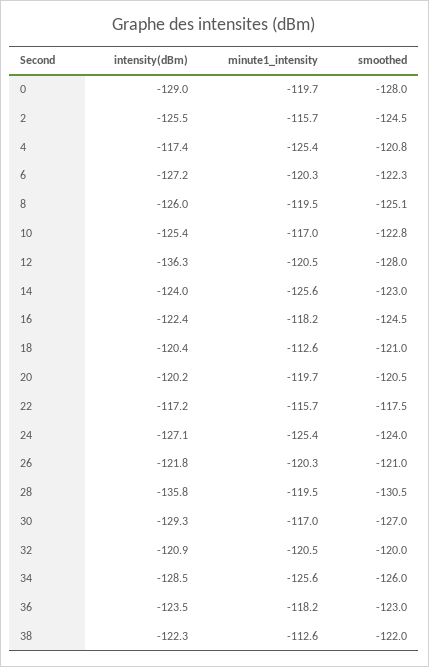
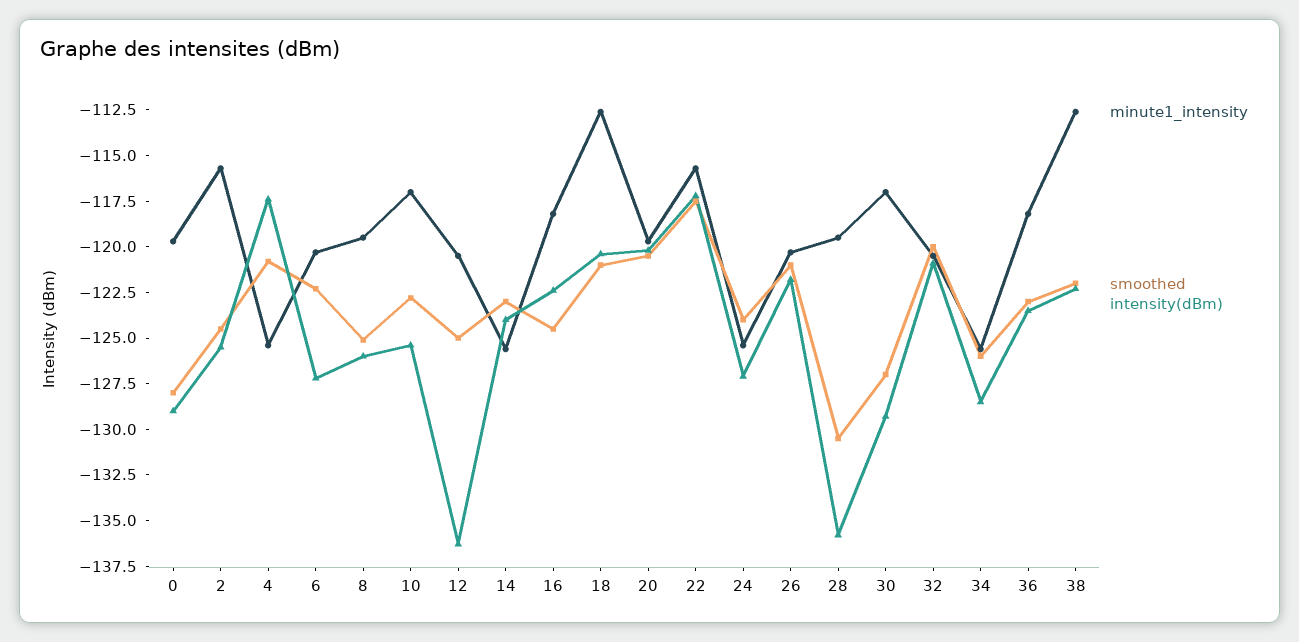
  {
    "intensity(dBm)": {
      "0": -129,
      "2": -125.5,
      "4": -117.4,
      "6": -127.2,
      "8": -126,
      "10": -125.4,
      "12": -136.3,
      "14": -124,
      "16": -122.4,
      "18": -120.4,
      "20": -120.2,
      "22": -117.2,
      "24": -127.1,
      "26": -121.8,
      "28": -135.8,
      "30": -129.3,
      "32": -120.9,
      "34": -128.5,
      "36": -123.5,
      "38": -122.3
    },
    "minute1_intensity": {
      "0": -119.7,
      "2": -115.7,
      "4": -125.4,
      "6": -120.3,
      "8": -119.5,
      "10": -117,
      "12": -120.5,
      "14": -125.6,
      "16": -118.2,
      "18": -112.6,
      "20": -119.7,
      "22": -115.7,
      "24": -125.4,
      "26": -120.3,
      "28": -119.5,
      "30": -117,
      "32": -120.5,
      "34": -125.6,
      "36": -118.2,
      "38": -112.6
    },
    "smoothed": {
      "0": -128,
      "2": -124.5,
      "4": -120.8,
      "6": -122.3,
      "8": -125.1,
      "10": -122.8,
-     "12": -128,
+     "12": -125,
      "14": -123,
      "16": -124.5,
      "18": -121,
      "20": -120.5,
      "22": -117.5,
      "24": -124,
      "26": -121,
      "28": -130.5,
      "30": -127,
      "32": -120,
      "34": -126,
      "36": -123,
      "38": -122
    }
  }

